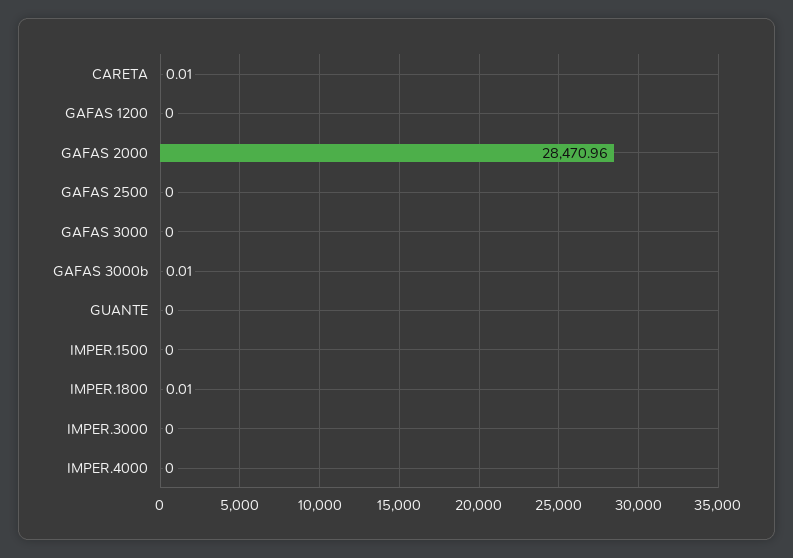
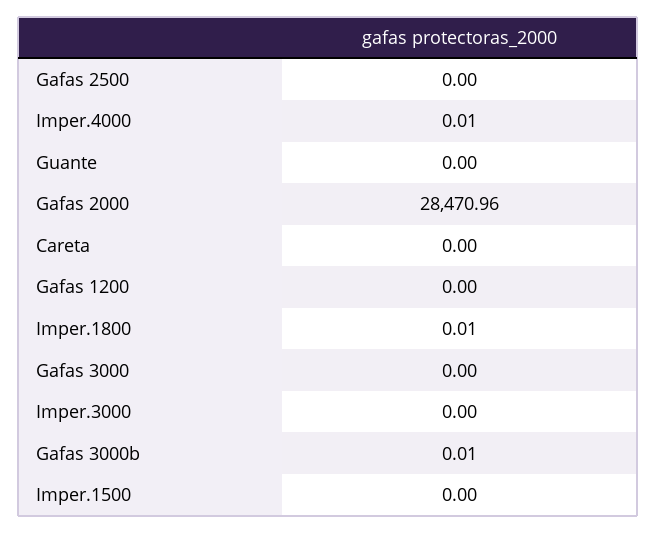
  {
-   "CARETA": 0.01,
+   "CARETA": 0,
    "GAFAS 1200": 0,
    "GAFAS 2000": 28470.96,
    "GAFAS 2500": 0,
    "GAFAS 3000": 0,
    "GAFAS 3000b": 0.01,
    "GUANTE": 0,
    "IMPER.1500": 0,
    "IMPER.1800": 0.01,
    "IMPER.3000": 0,
-   "IMPER.4000": 0
+   "IMPER.4000": 0.01
  }

